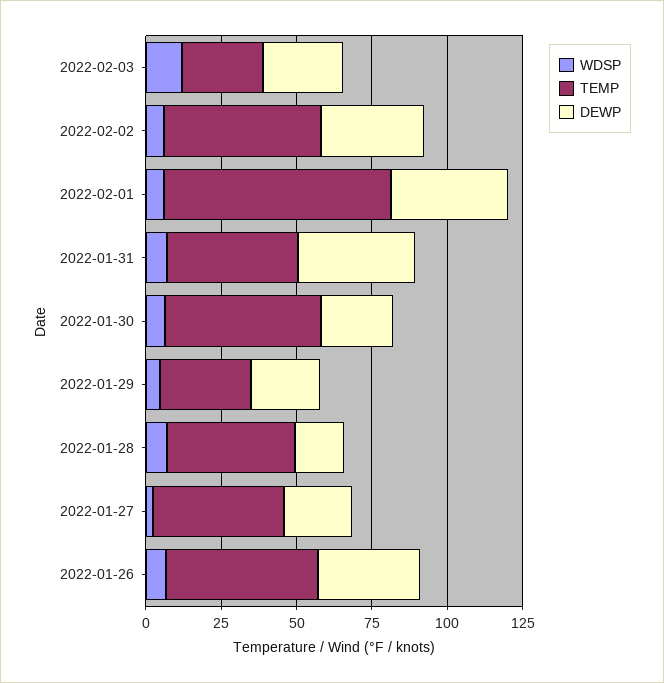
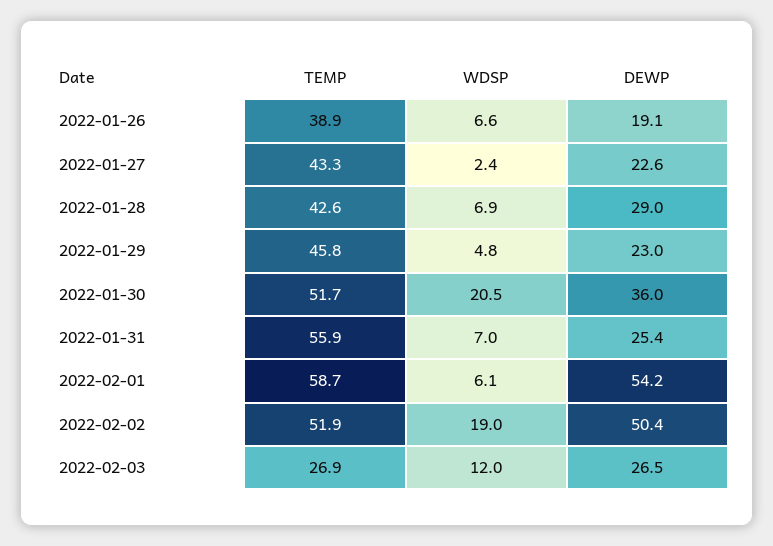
  {
    "WDSP": {
      "2022-02-03": 12,
-     "2022-02-02": 5,
+     "2022-02-02": 19,
      "2022-02-01": 6.1,
      "2022-01-31": 7,
-     "2022-01-30": 5,
+     "2022-01-30": 20.5,
      "2022-01-29": 4.8,
      "2022-01-28": 6.9,
      "2022-01-27": 2.4,
      "2022-01-26": 6.6
    },
    "TEMP": {
      "2022-02-03": 26.9,
      "2022-02-02": 51.9,
-     "2022-02-01": 75,
+     "2022-02-01": 58.7,
-     "2022-01-31": 45,
+     "2022-01-31": 55.9,
      "2022-01-30": 51.7,
-     "2022-01-29": 30,
+     "2022-01-29": 45.8,
      "2022-01-28": 42.6,
      "2022-01-27": 43.3,
-     "2022-01-26": 50
+     "2022-01-26": 38.9
    },
    "DEWP": {
      "2022-02-03": 26.5,
-     "2022-02-02": 35,
+     "2022-02-02": 50.4,
-     "2022-02-01": 40,
+     "2022-02-01": 54.2,
-     "2022-01-31": 40,
+     "2022-01-31": 25.4,
-     "2022-01-30": 25,
+     "2022-01-30": 36,
      "2022-01-29": 23,
-     "2022-01-28": 15,
+     "2022-01-28": 29,
      "2022-01-27": 22.6,
-     "2022-01-26": 35
+     "2022-01-26": 19.1
    }
  }

